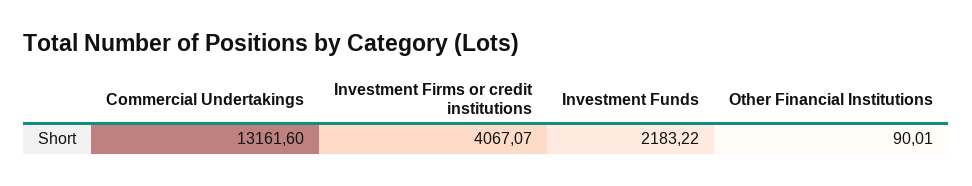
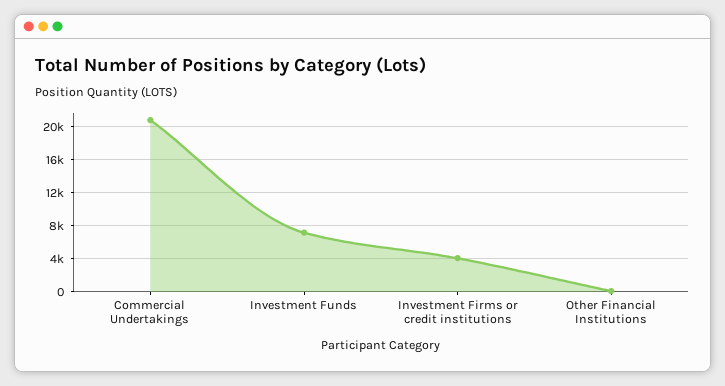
  {
-   "Commercial Undertakings": 13161.6,
+   "Commercial Undertakings": 21000,
    "Investment Firms or credit institutions": 4067.07,
-   "Investment Funds": 2183.22,
+   "Investment Funds": 7000,
    "Other Financial Institutions": 90.01
  }

